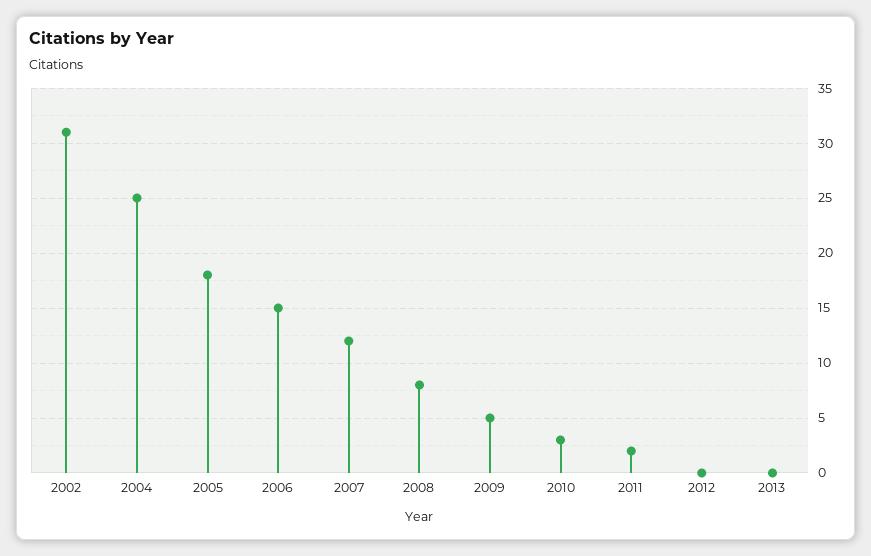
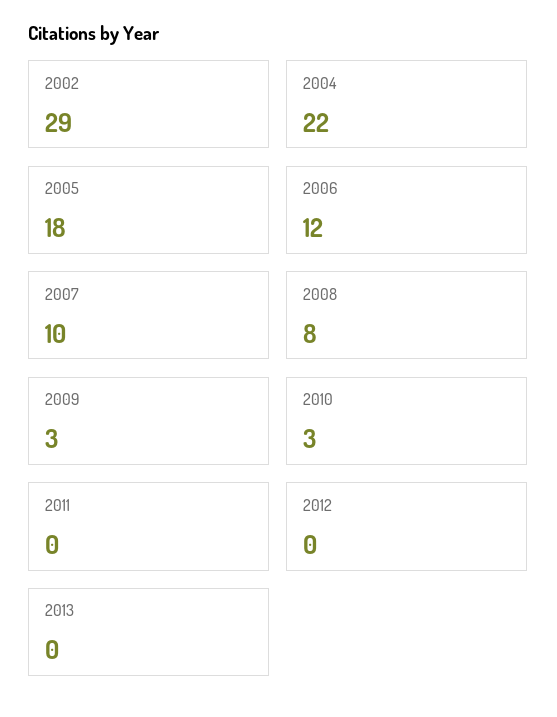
  {
-   "2002": 31,
+   "2002": 29,
-   "2004": 25,
+   "2004": 22,
    "2005": 18,
-   "2006": 15,
+   "2006": 12,
-   "2007": 12,
+   "2007": 10,
    "2008": 8,
-   "2009": 5,
+   "2009": 3,
    "2010": 3,
-   "2011": 2,
+   "2011": 0,
    "2012": 0,
    "2013": 0
  }

